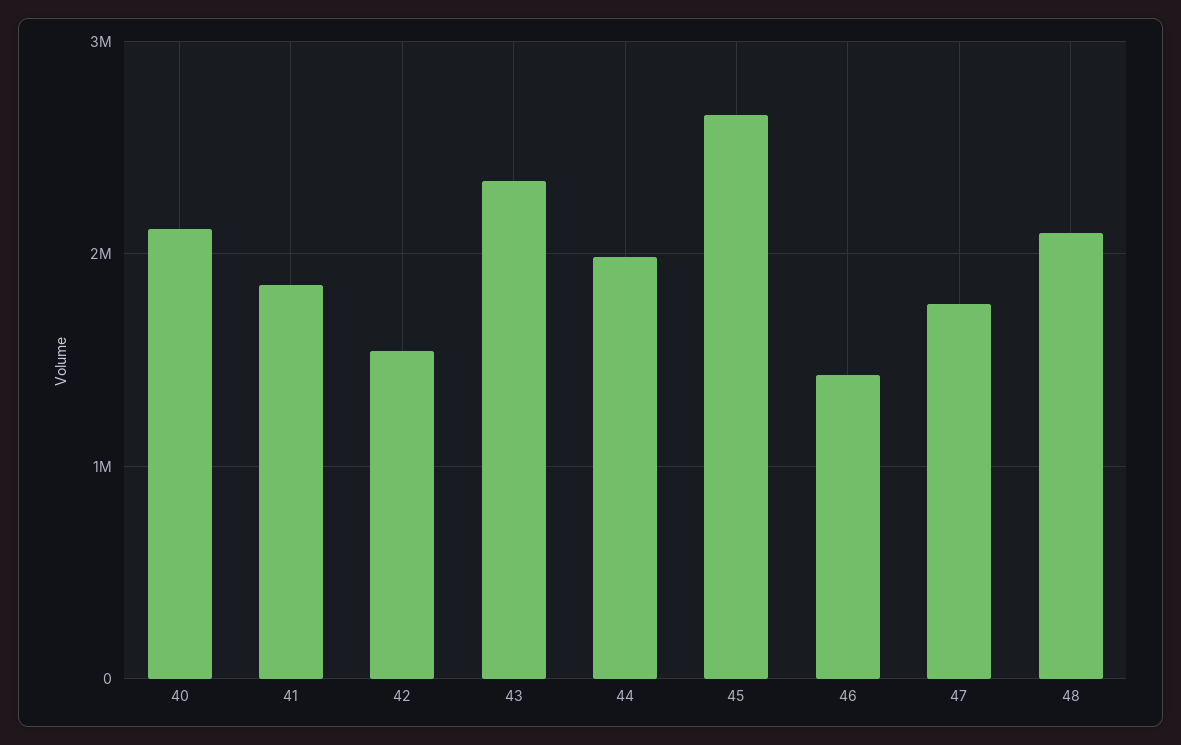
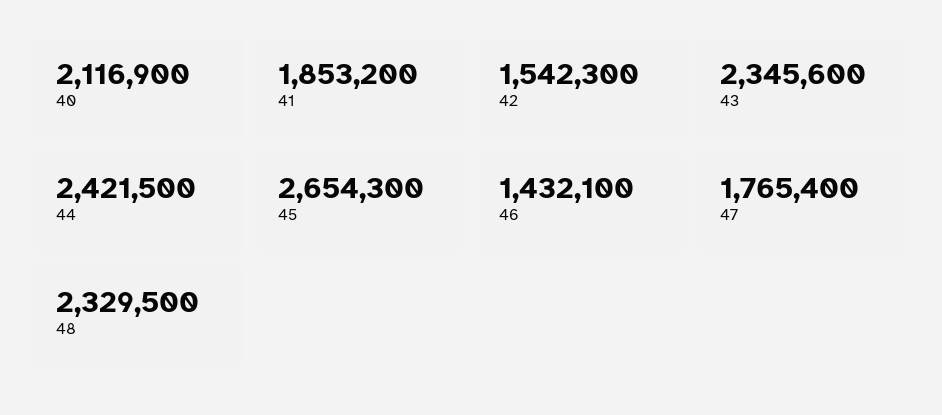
  {
    "40": 2116900,
    "41": 1853200,
    "42": 1542300,
    "43": 2345600,
-   "44": 2000000,
+   "44": 2421500,
    "45": 2654300,
    "46": 1432100,
    "47": 1765400,
-   "48": 2100000
+   "48": 2329500
  }

